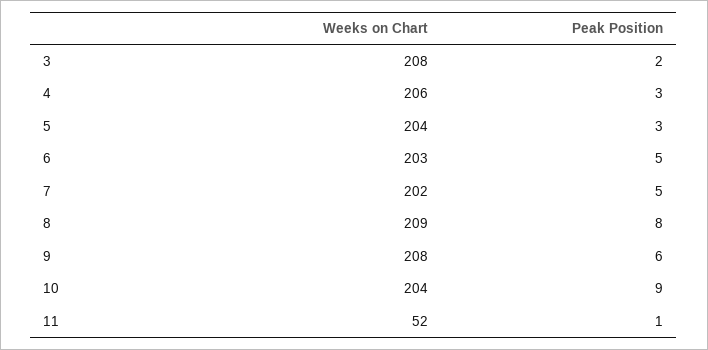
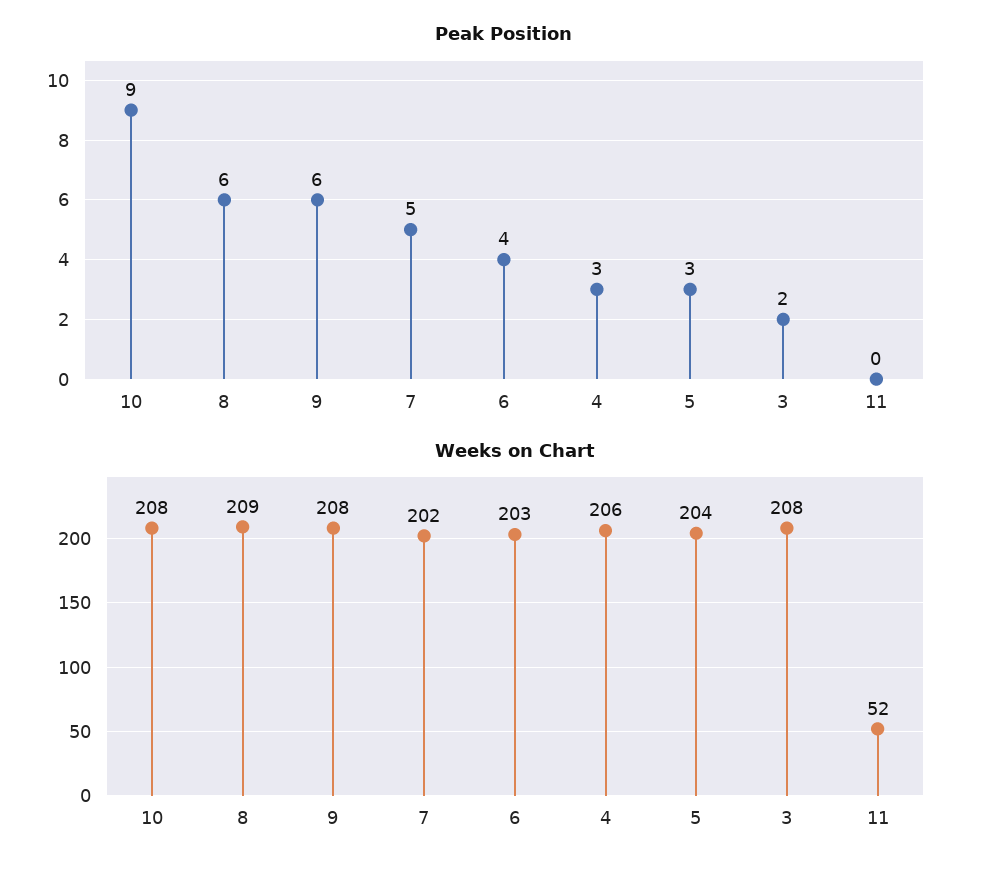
  {
    "Weeks on Chart": {
      "3": 208,
      "4": 206,
      "5": 204,
      "6": 203,
      "7": 202,
      "8": 209,
      "9": 208,
-     "10": 204,
+     "10": 208,
      "11": 52
    },
    "Peak Position": {
      "3": 2,
      "4": 3,
      "5": 3,
-     "6": 5,
+     "6": 4,
      "7": 5,
-     "8": 8,
+     "8": 6,
      "9": 6,
      "10": 9,
-     "11": 1
+     "11": 0
    }
  }

